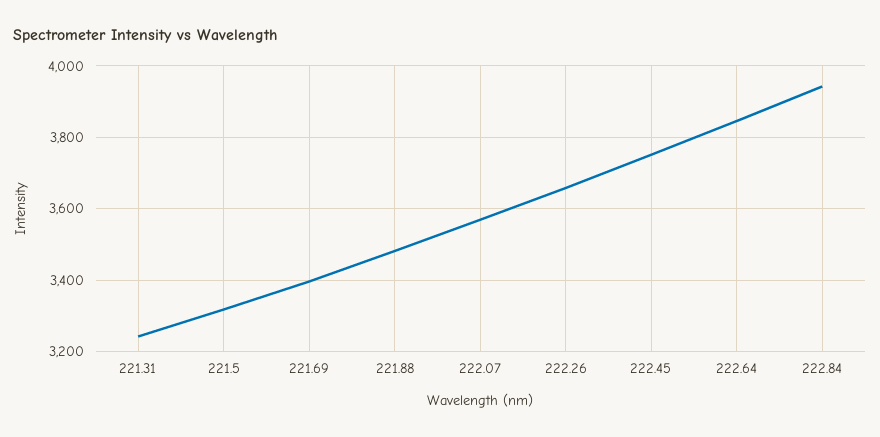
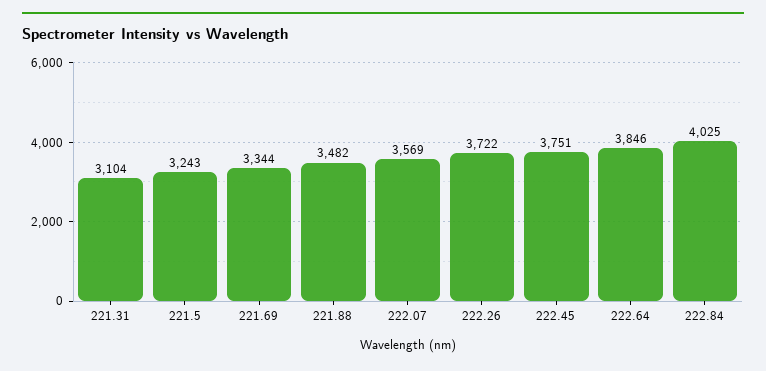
  {
-   "221.31": 3240,
+   "221.31": 3104,
-   "221.5": 3320,
+   "221.5": 3243,
-   "221.69": 3400,
+   "221.69": 3344,
    "221.88": 3482,
    "222.07": 3569,
-   "222.26": 3660,
+   "222.26": 3722,
    "222.45": 3751,
    "222.64": 3846,
-   "222.84": 3940
+   "222.84": 4025
  }

